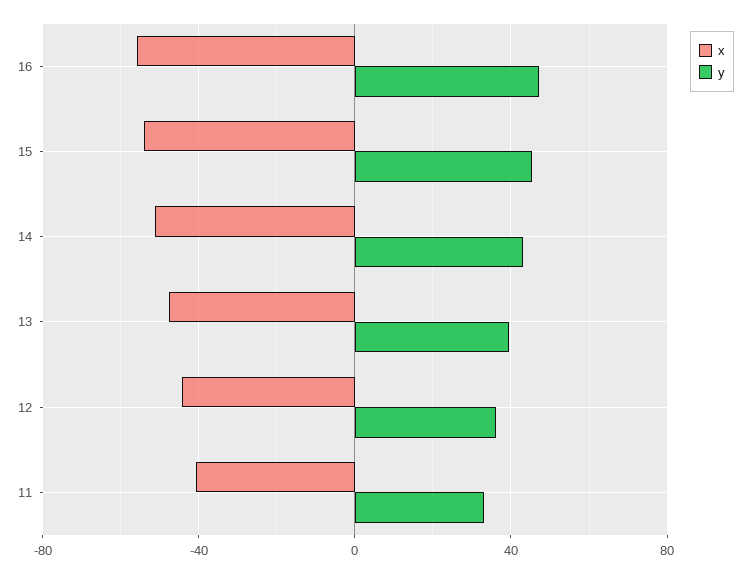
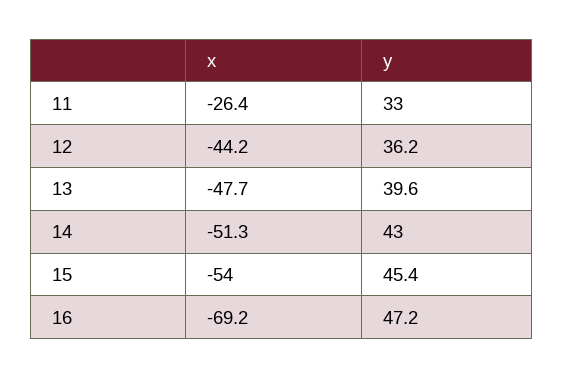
  {
    "x": {
-     "16": -55,
+     "16": -69.2,
      "15": -54,
      "14": -51.3,
      "13": -47.7,
      "12": -44.2,
-     "11": -40
+     "11": -26.4
    },
    "y": {
      "16": 47.2,
      "15": 45.4,
      "14": 43,
      "13": 39.6,
      "12": 36.2,
      "11": 33
    }
  }

